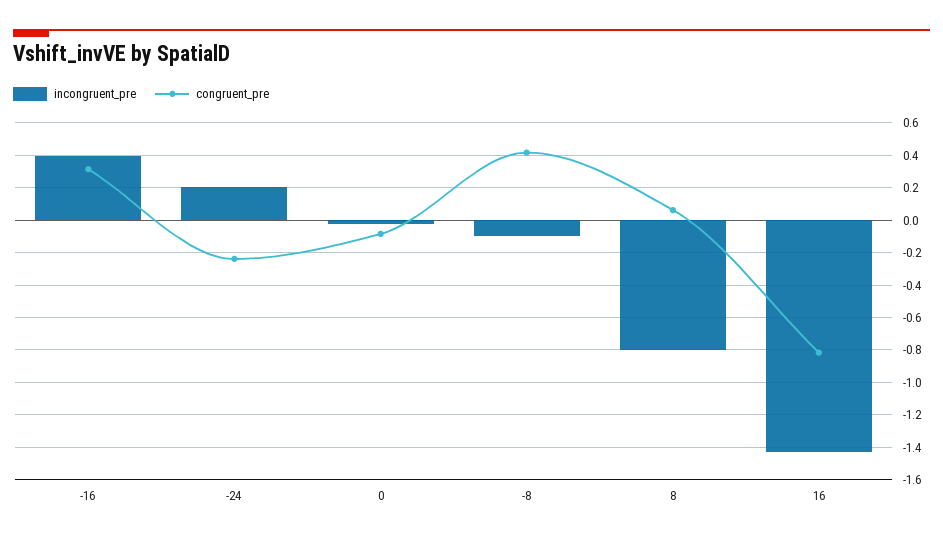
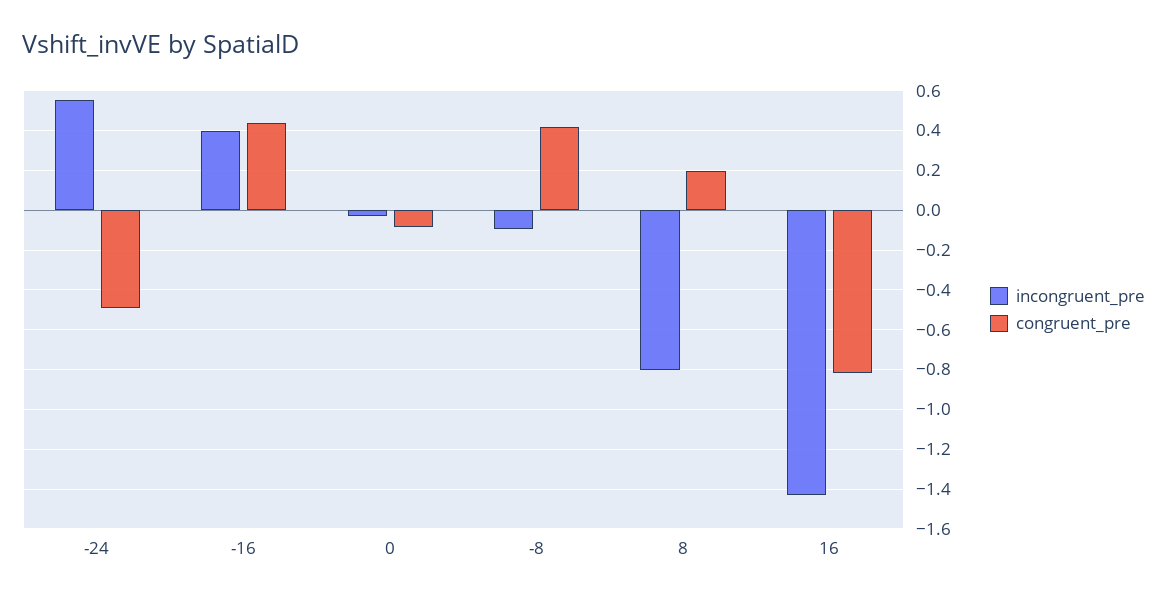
  {
    "incongruent_pre": {
      "-16": 0.4,
-     "-24": 0.2,
+     "-24": 0.55,
      "0": -0.05,
      "-8": -0.1,
      "8": -0.8,
      "16": -1.45
    },
    "congruent_pre": {
-     "-16": 0.3,
+     "-16": 0.45,
-     "-24": -0.25,
+     "-24": -0.5,
      "0": -0.1,
      "-8": 0.4,
-     "8": 0.05,
+     "8": 0.2,
      "16": -0.8
    }
  }

